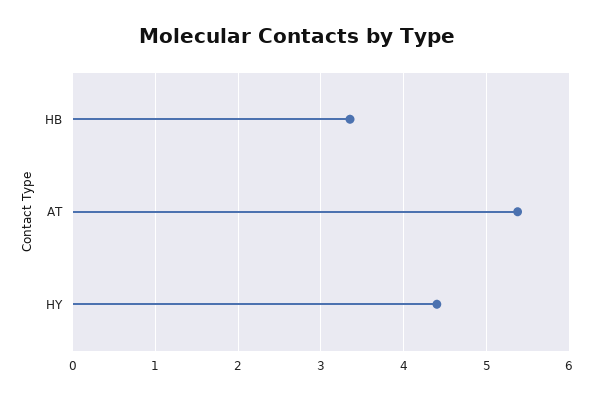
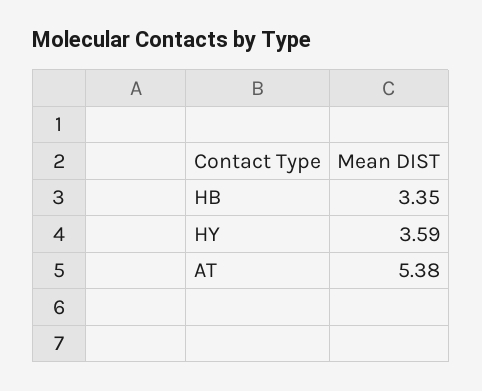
  {
    "HB": 3.35,
    "AT": 5.38,
-   "HY": 4.4
+   "HY": 3.59
  }

